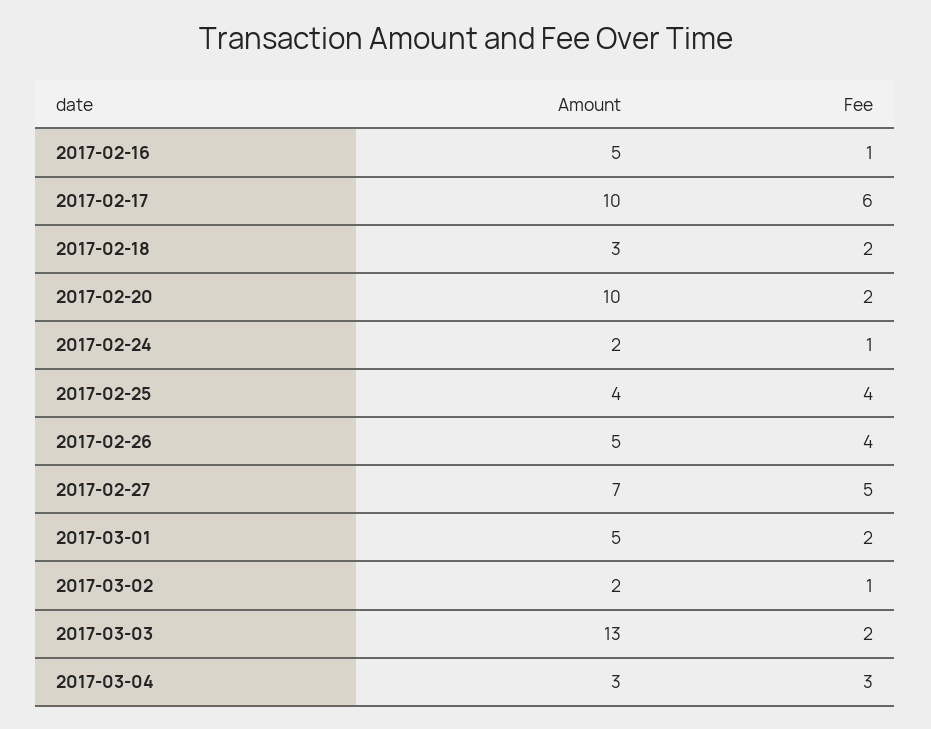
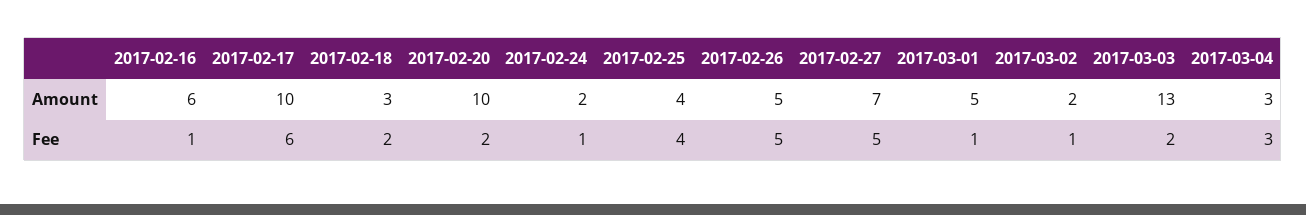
  {
    "Amount": {
-     "2017-02-16": 5,
+     "2017-02-16": 6,
      "2017-02-17": 10,
      "2017-02-18": 3,
      "2017-02-20": 10,
      "2017-02-24": 2,
      "2017-02-25": 4,
      "2017-02-26": 5,
      "2017-02-27": 7,
      "2017-03-01": 5,
      "2017-03-02": 2,
      "2017-03-03": 13,
      "2017-03-04": 3
    },
    "Fee": {
      "2017-02-16": 1,
      "2017-02-17": 6,
      "2017-02-18": 2,
      "2017-02-20": 2,
      "2017-02-24": 1,
      "2017-02-25": 4,
-     "2017-02-26": 4,
+     "2017-02-26": 5,
      "2017-02-27": 5,
-     "2017-03-01": 2,
+     "2017-03-01": 1,
      "2017-03-02": 1,
      "2017-03-03": 2,
      "2017-03-04": 3
    }
  }

